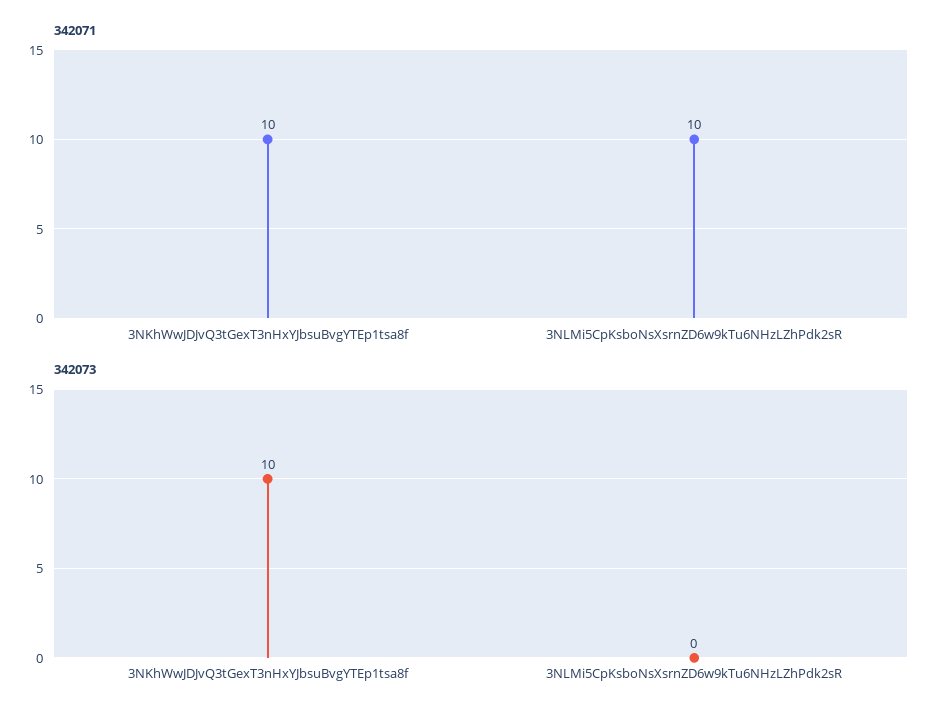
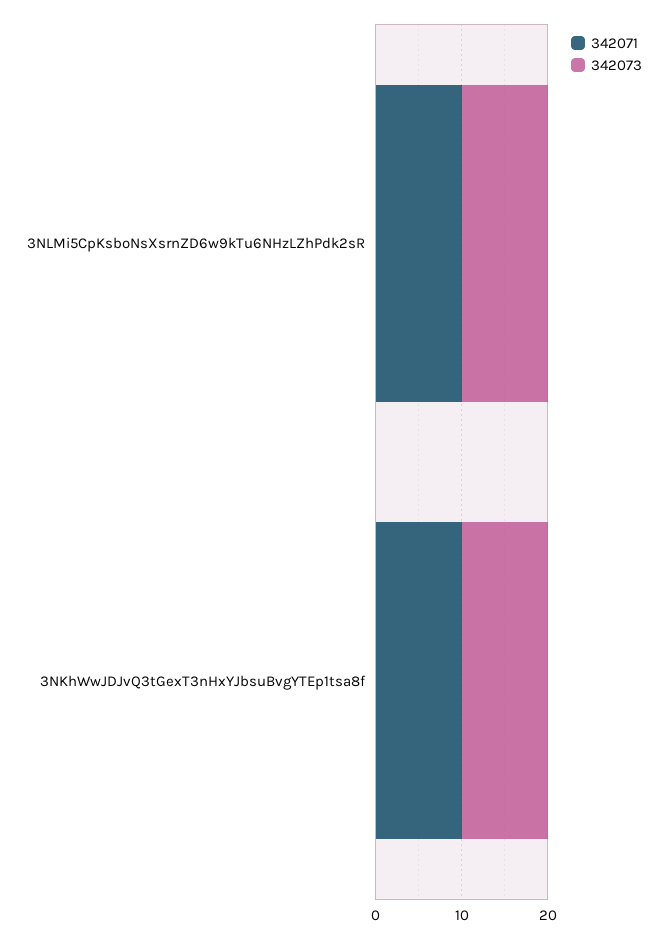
  {
    "342071": {
      "3NKhWwJDJvQ3tGexT3nHxYJbsuBvgYTEp1tsa8f": 10,
      "3NLMi5CpKsboNsXsrnZD6w9kTu6NHzLZhPdk2sR": 10
    },
    "342073": {
      "3NKhWwJDJvQ3tGexT3nHxYJbsuBvgYTEp1tsa8f": 10,
-     "3NLMi5CpKsboNsXsrnZD6w9kTu6NHzLZhPdk2sR": 0
+     "3NLMi5CpKsboNsXsrnZD6w9kTu6NHzLZhPdk2sR": 10
    }
  }

